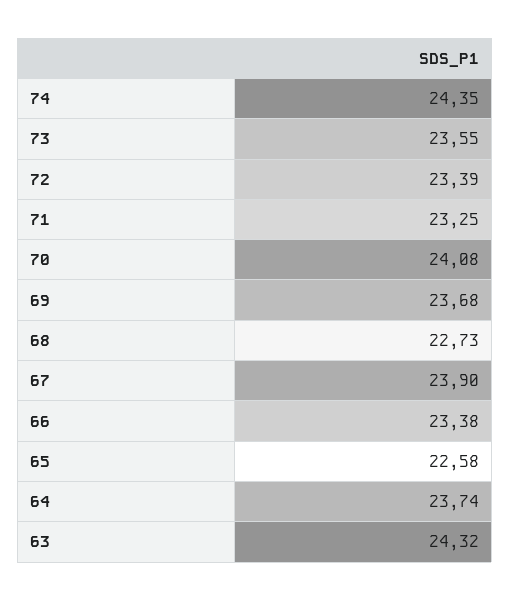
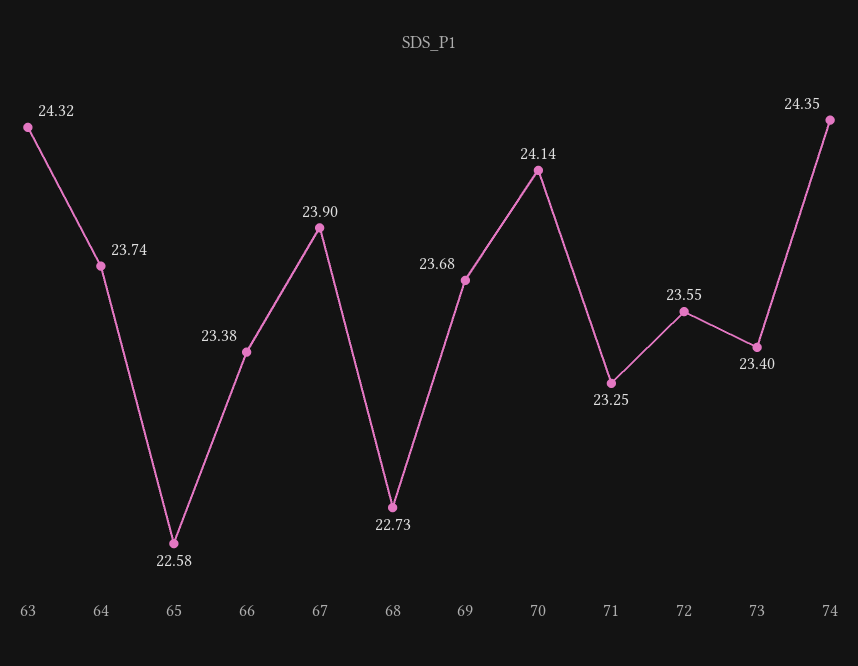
  {
    "74": 24.35,
-   "73": 23.55,
+   "73": 23.4,
-   "72": 23.39,
+   "72": 23.55,
    "71": 23.25,
-   "70": 24.08,
+   "70": 24.14,
    "69": 23.68,
    "68": 22.73,
    "67": 23.9,
    "66": 23.38,
    "65": 22.58,
    "64": 23.74,
    "63": 24.32
  }

